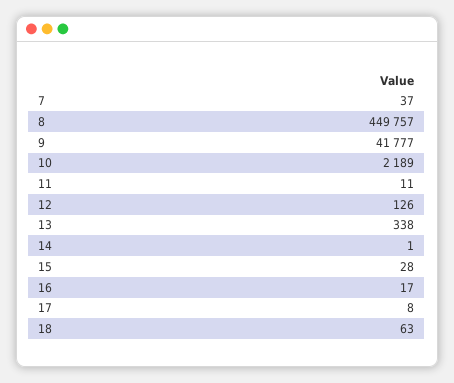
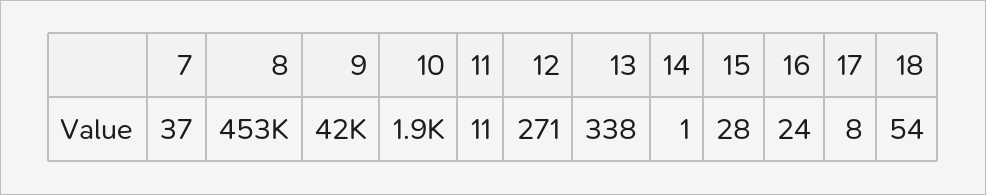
  {
    "7": 37,
-   "8": 449757,
+   "8": 453000,
    "9": 41777,
-   "10": 2189,
+   "10": 1900,
    "11": 11,
-   "12": 126,
+   "12": 271,
    "13": 338,
    "14": 1,
    "15": 28,
-   "16": 17,
+   "16": 24,
    "17": 8,
-   "18": 63
+   "18": 54
  }

